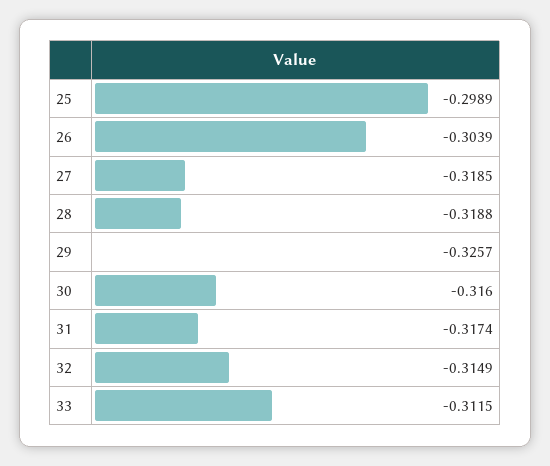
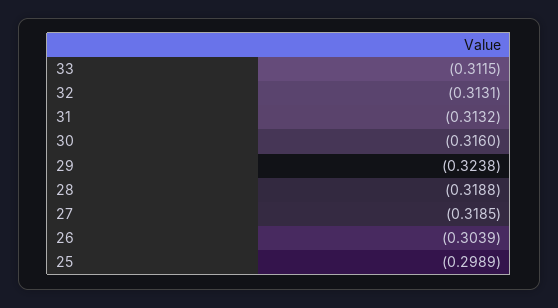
  {
    "25": -0.2989,
    "26": -0.3039,
    "27": -0.3185,
    "28": -0.3188,
-   "29": -0.3257,
+   "29": -0.3238,
    "30": -0.316,
-   "31": -0.3174,
+   "31": -0.3132,
-   "32": -0.3149,
+   "32": -0.3131,
    "33": -0.3115
  }

